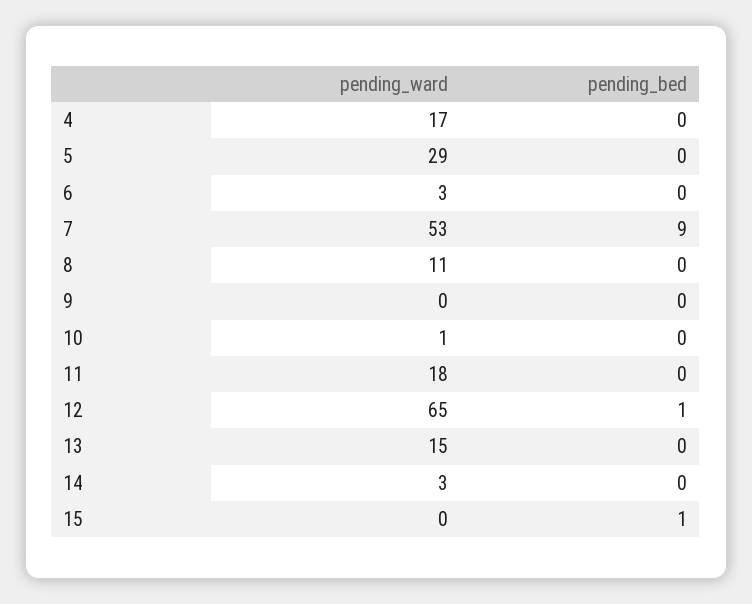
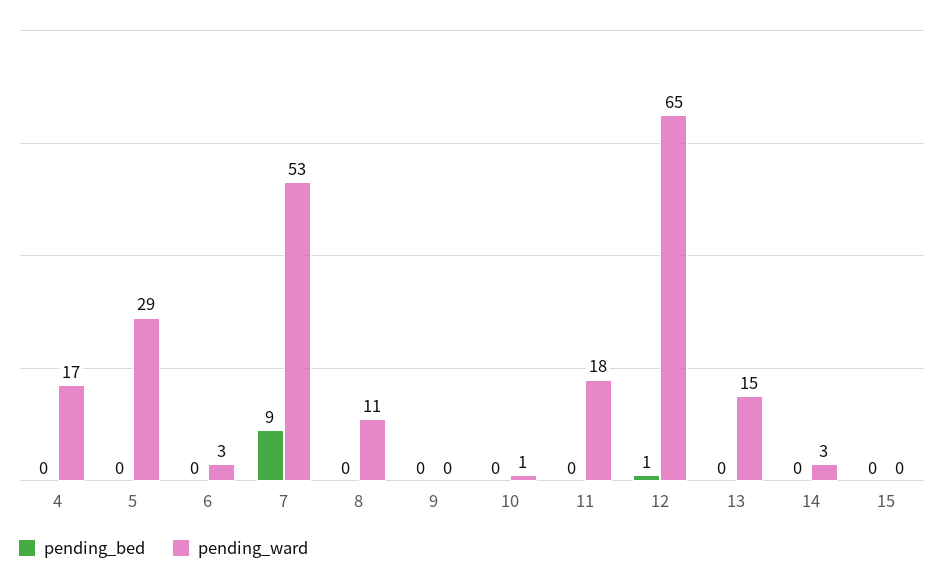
  {
    "pending_ward": {
      "4": 17,
      "5": 29,
      "6": 3,
      "7": 53,
      "8": 11,
      "9": 0,
      "10": 1,
      "11": 18,
      "12": 65,
      "13": 15,
      "14": 3,
      "15": 0
    },
    "pending_bed": {
      "4": 0,
      "5": 0,
      "6": 0,
      "7": 9,
      "8": 0,
      "9": 0,
      "10": 0,
      "11": 0,
      "12": 1,
      "13": 0,
      "14": 0,
-     "15": 1
+     "15": 0
    }
  }

